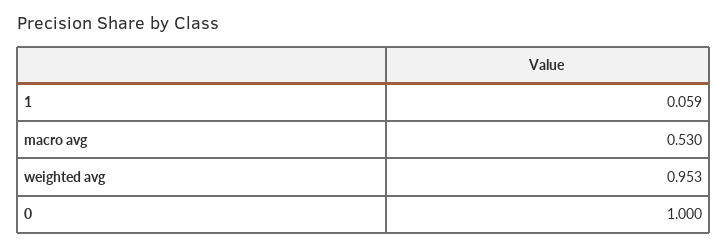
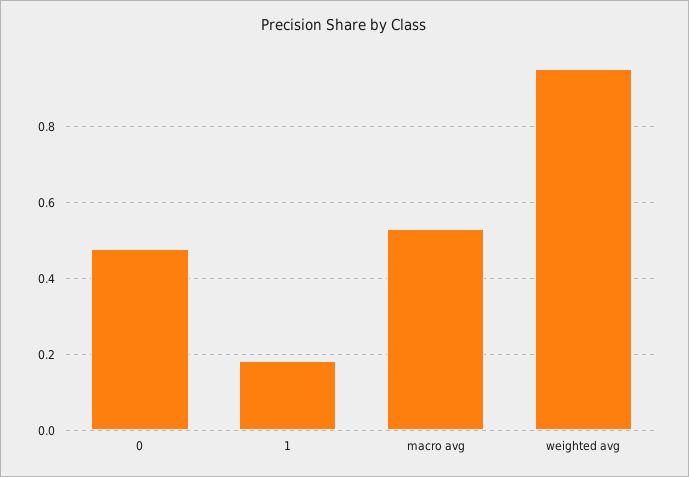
  {
-   "1": 0.059,
+   "1": 0.18,
    "macro avg": 0.53,
    "weighted avg": 0.953,
-   "0": 1
+   "0": 0.48
  }

